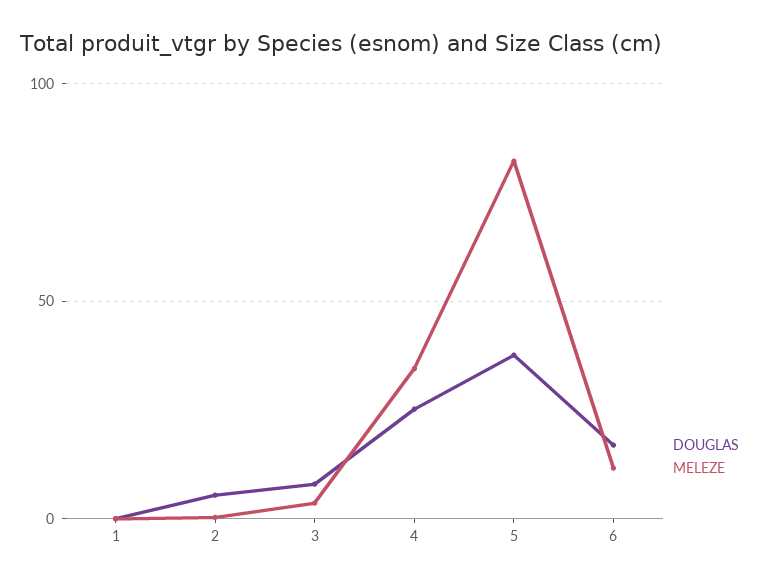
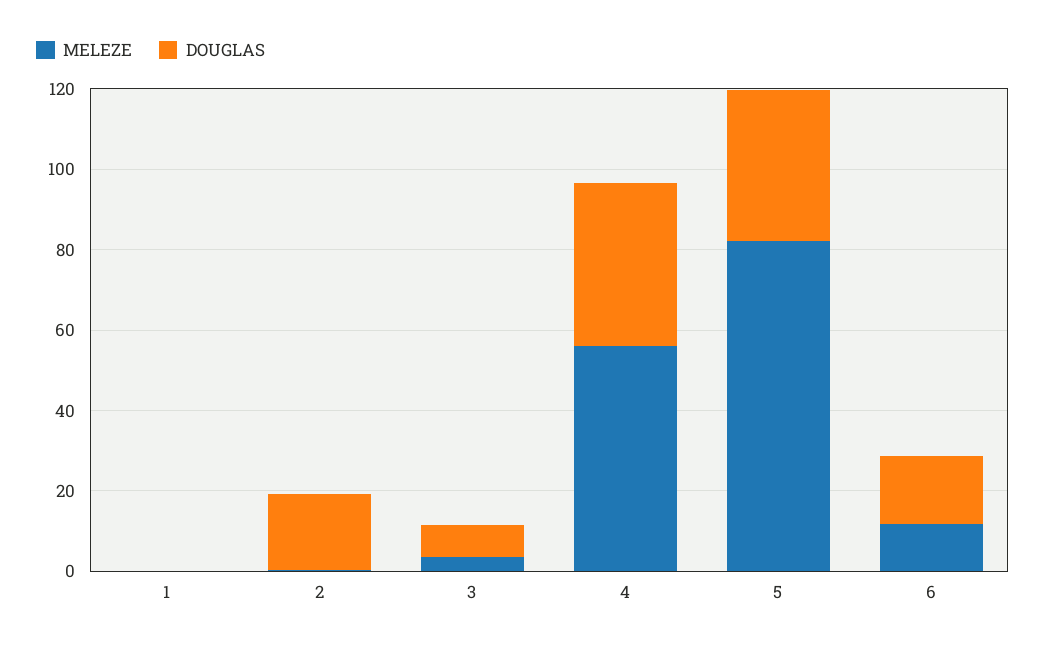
  {
    "DOUGLAS": {
      "1": 0,
-     "2": 5,
+     "2": 20,
      "3": 10,
-     "4": 25,
+     "4": 40,
      "5": 40,
      "6": 15
    },
    "MELEZE": {
      "1": 0,
      "2": 0,
      "3": 5,
-     "4": 35,
+     "4": 55,
      "5": 80,
      "6": 10
    }
  }

